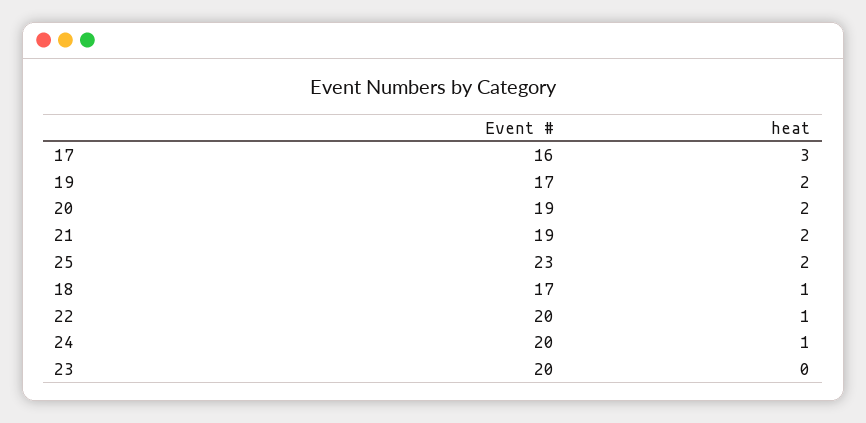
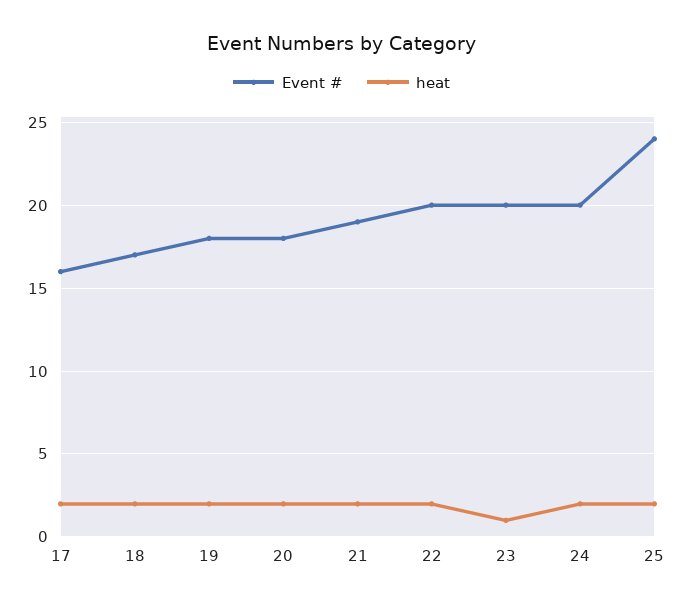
  {
    "Event #": {
      "17": 16,
-     "19": 17,
+     "19": 18,
-     "20": 19,
+     "20": 18,
      "21": 19,
-     "25": 23,
+     "25": 24,
      "18": 17,
      "22": 20,
      "24": 20,
      "23": 20
    },
    "heat": {
-     "17": 3,
+     "17": 2,
      "19": 2,
      "20": 2,
      "21": 2,
      "25": 2,
-     "18": 1,
+     "18": 2,
-     "22": 1,
+     "22": 2,
-     "24": 1,
+     "24": 2,
-     "23": 0
+     "23": 1
    }
  }

